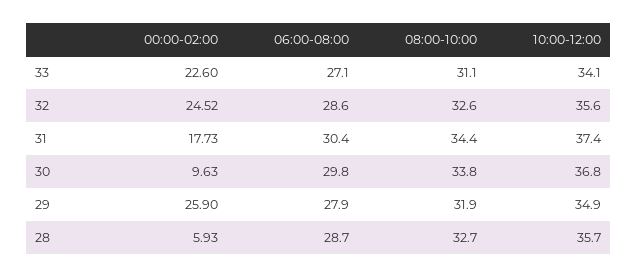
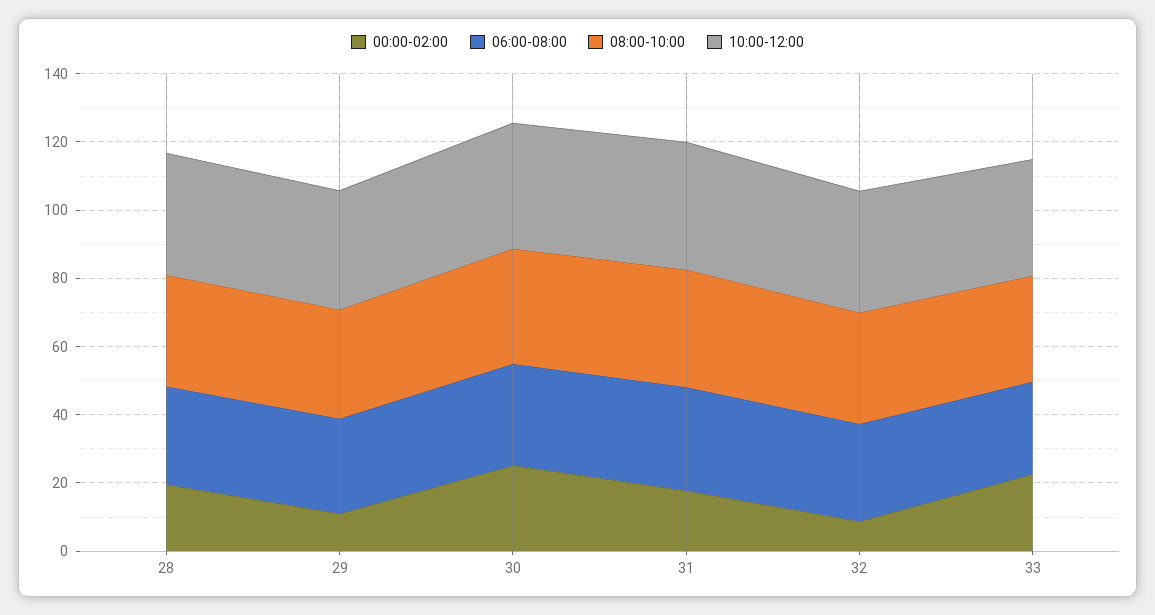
  {
    "00:00-02:00": {
      "33": 22.6,
-     "32": 24.52,
+     "32": 10,
      "31": 17.73,
-     "30": 9.63,
+     "30": 25,
-     "29": 25.9,
+     "29": 10,
-     "28": 5.93
+     "28": 20
    },
    "06:00-08:00": {
      "33": 27.1,
      "32": 28.6,
      "31": 30.4,
      "30": 29.8,
      "29": 27.9,
      "28": 28.7
    },
    "08:00-10:00": {
      "33": 31.1,
      "32": 32.6,
      "31": 34.4,
      "30": 33.8,
      "29": 31.9,
      "28": 32.7
    },
    "10:00-12:00": {
      "33": 34.1,
      "32": 35.6,
      "31": 37.4,
      "30": 36.8,
      "29": 34.9,
      "28": 35.7
    }
  }

